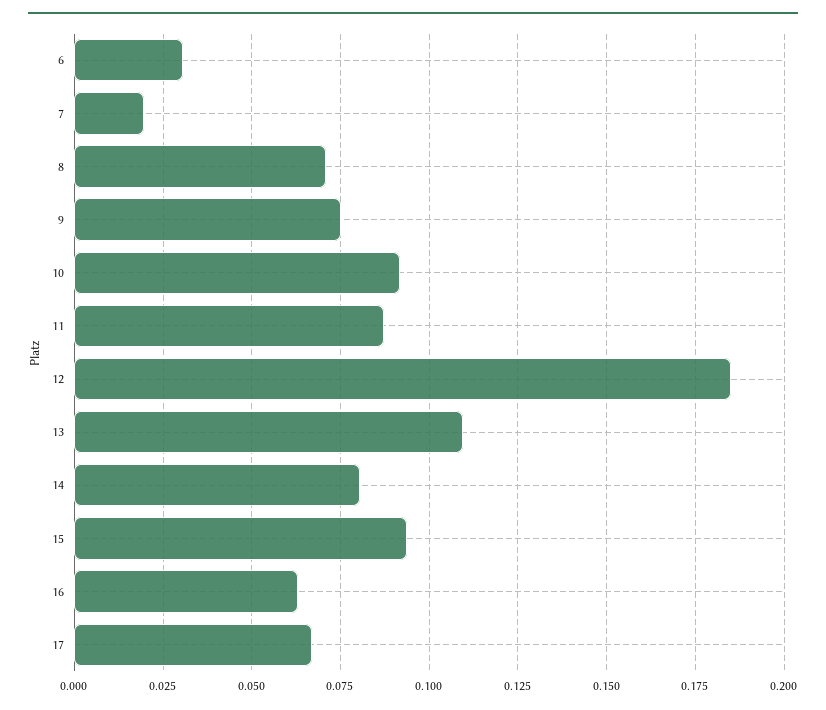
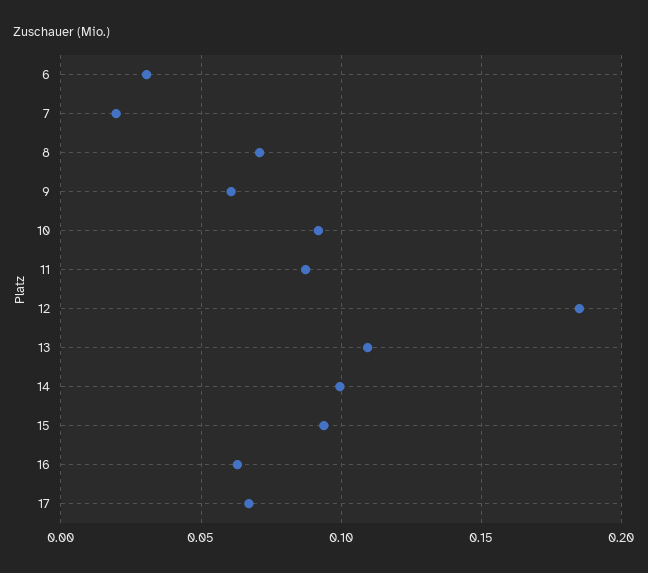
  {
    "6": 0.03,
    "7": 0.02,
    "8": 0.07,
-   "9": 0.075,
+   "9": 0.06,
    "10": 0.0925,
    "11": 0.0875,
    "12": 0.185,
    "13": 0.11,
-   "14": 0.08,
+   "14": 0.1,
    "15": 0.095,
    "16": 0.0625,
    "17": 0.0675
  }

